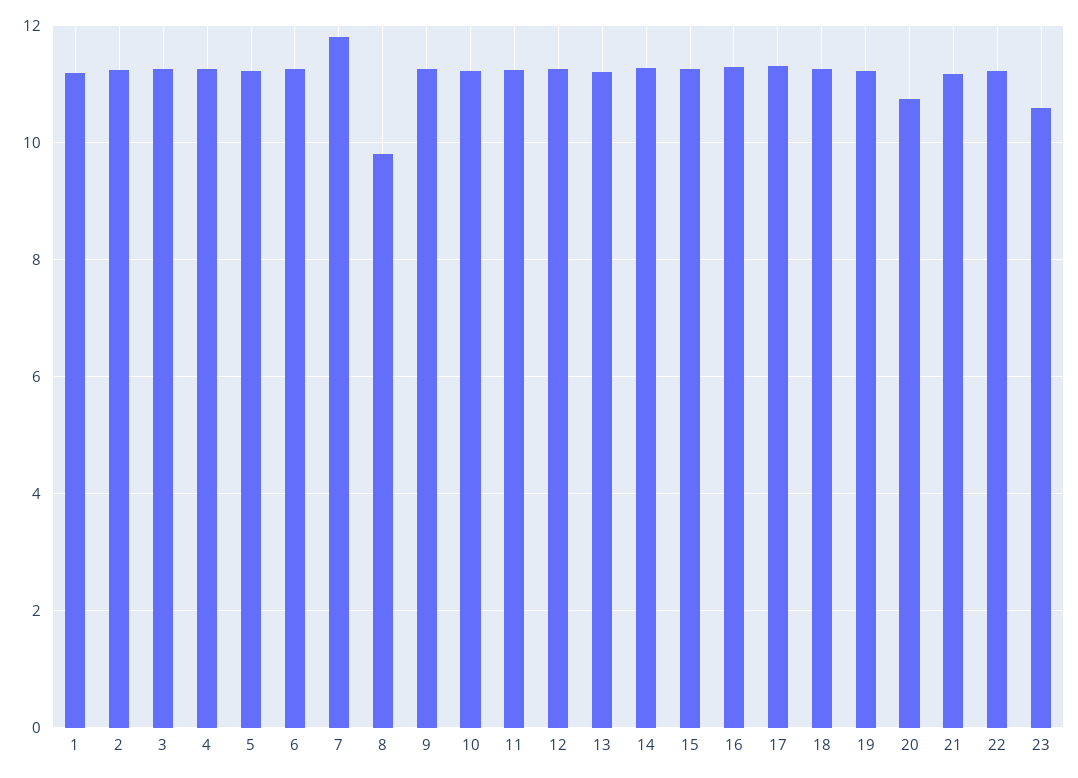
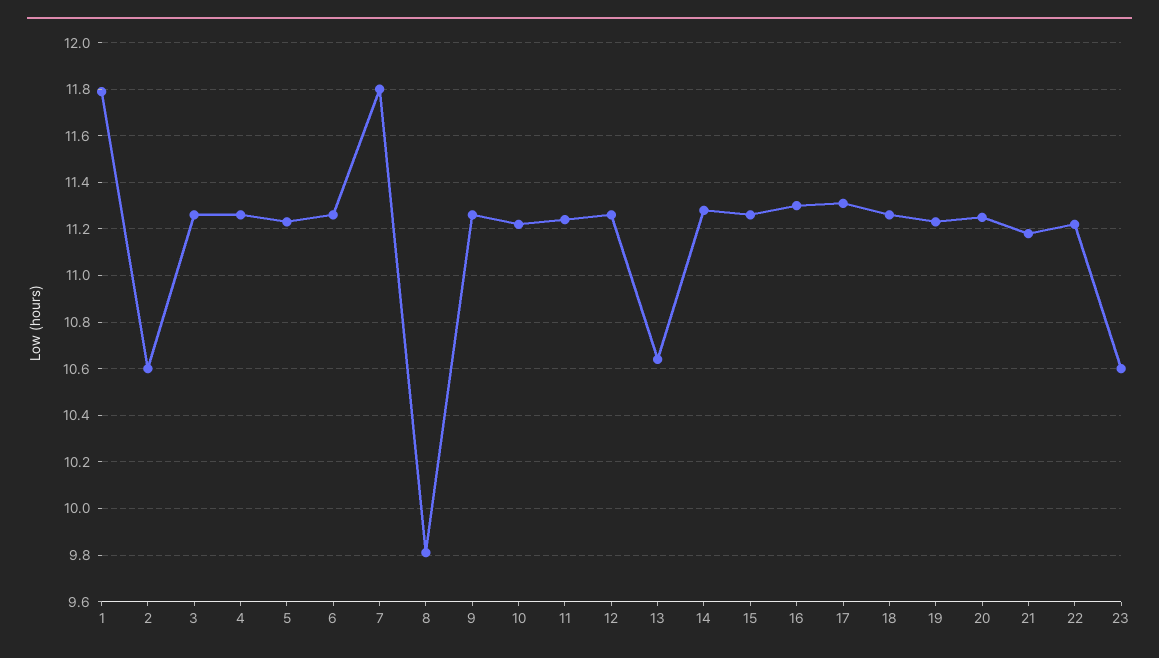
  {
-   "1": 11.2,
+   "1": 11.8,
-   "2": 11.2,
+   "2": 10.6,
    "3": 11.25,
    "4": 11.25,
    "5": 11.25,
    "6": 11.25,
    "7": 11.8,
    "8": 9.8,
    "9": 11.25,
    "10": 11.2,
    "11": 11.25,
    "12": 11.25,
-   "13": 11.2,
+   "13": 10.65,
    "14": 11.3,
    "15": 11.25,
    "16": 11.3,
    "17": 11.3,
    "18": 11.25,
    "19": 11.25,
-   "20": 10.8,
+   "20": 11.25,
    "21": 11.2,
    "22": 11.2,
    "23": 10.6
  }

